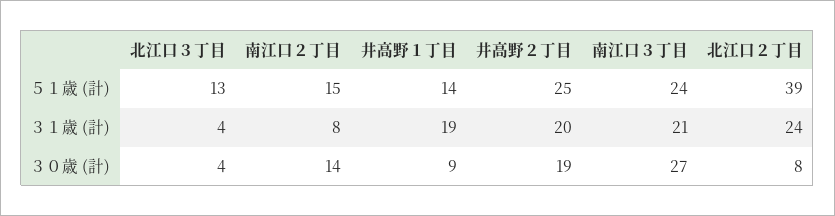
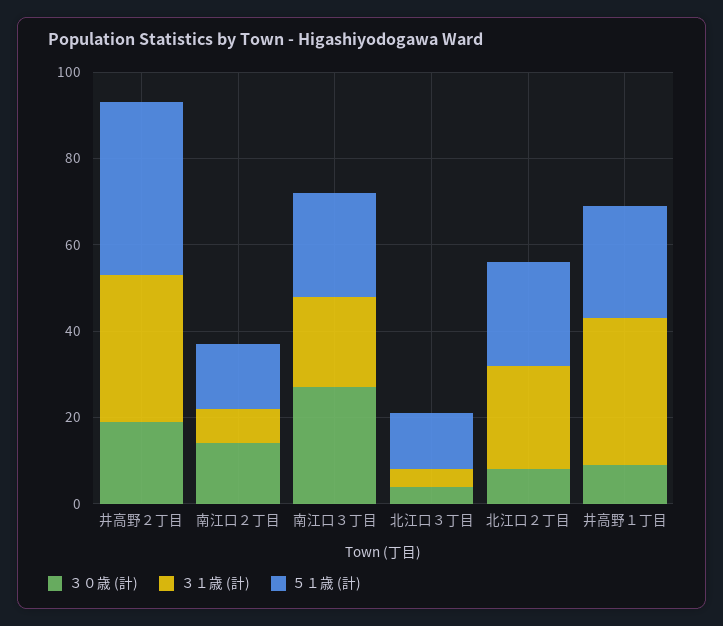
  {
    "５１歳 (計)": {
      "北江口３丁目": 13,
      "南江口２丁目": 15,
-     "井高野１丁目": 14,
+     "井高野１丁目": 25,
-     "井高野２丁目": 25,
+     "井高野２丁目": 40,
      "南江口３丁目": 24,
-     "北江口２丁目": 39
+     "北江口２丁目": 25
    },
    "３１歳 (計)": {
      "北江口３丁目": 4,
      "南江口２丁目": 8,
-     "井高野１丁目": 19,
+     "井高野１丁目": 35,
-     "井高野２丁目": 20,
+     "井高野２丁目": 35,
      "南江口３丁目": 21,
      "北江口２丁目": 24
    },
    "３０歳 (計)": {
      "北江口３丁目": 4,
      "南江口２丁目": 14,
      "井高野１丁目": 9,
      "井高野２丁目": 19,
      "南江口３丁目": 27,
      "北江口２丁目": 8
    }
  }

